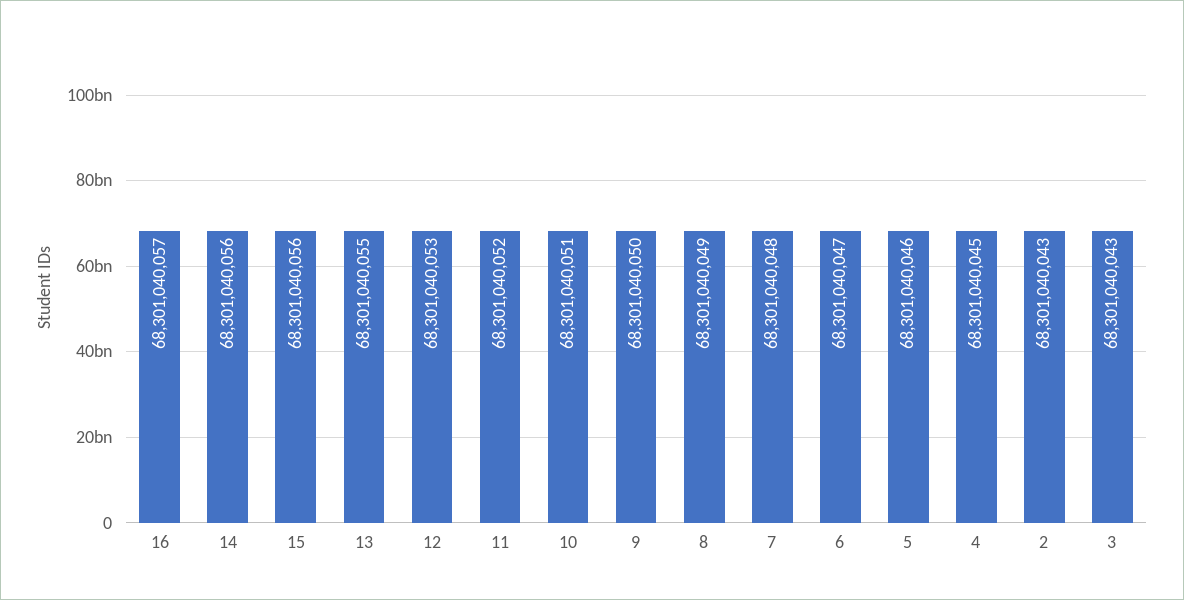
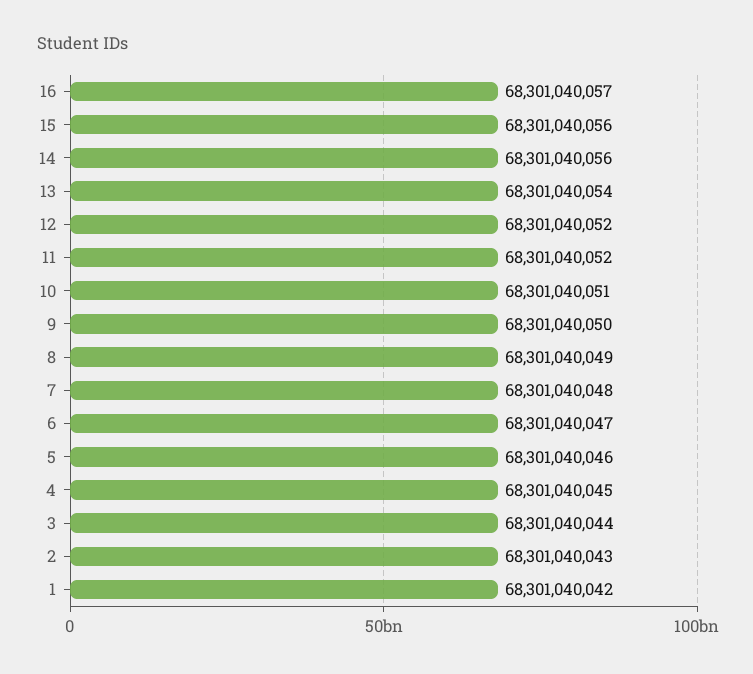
  {
    "16": 68301040057,
    "14": 68301040056,
    "15": 68301040056,
-   "13": 68301040055,
+   "13": 68301040054,
-   "12": 68301040053,
+   "12": 68301040052,
    "11": 68301040052,
    "10": 68301040051,
    "9": 68301040050,
    "8": 68301040049,
    "7": 68301040048,
    "6": 68301040047,
    "5": 68301040046,
    "4": 68301040045,
    "2": 68301040043,
-   "3": 68301040043
+   "3": 68301040044,
+   "1": 68301040042
  }

